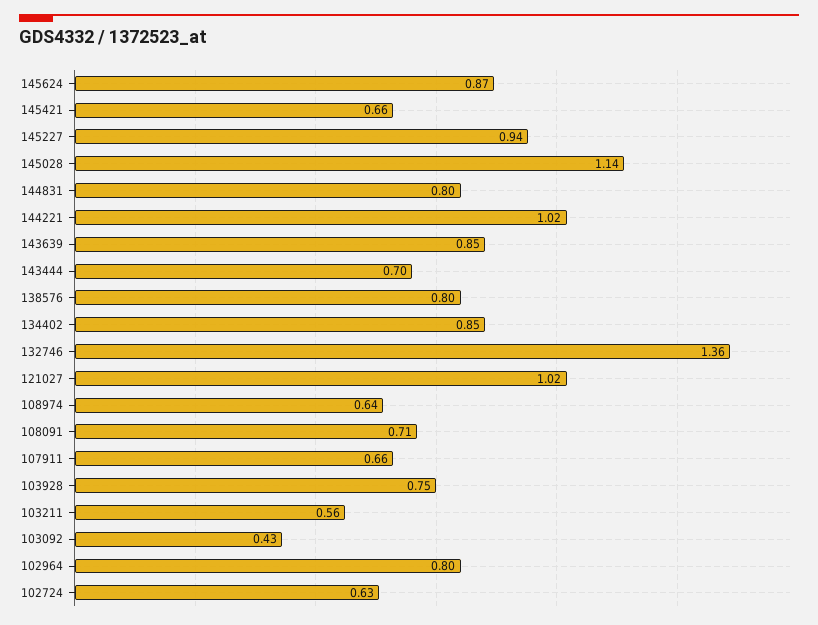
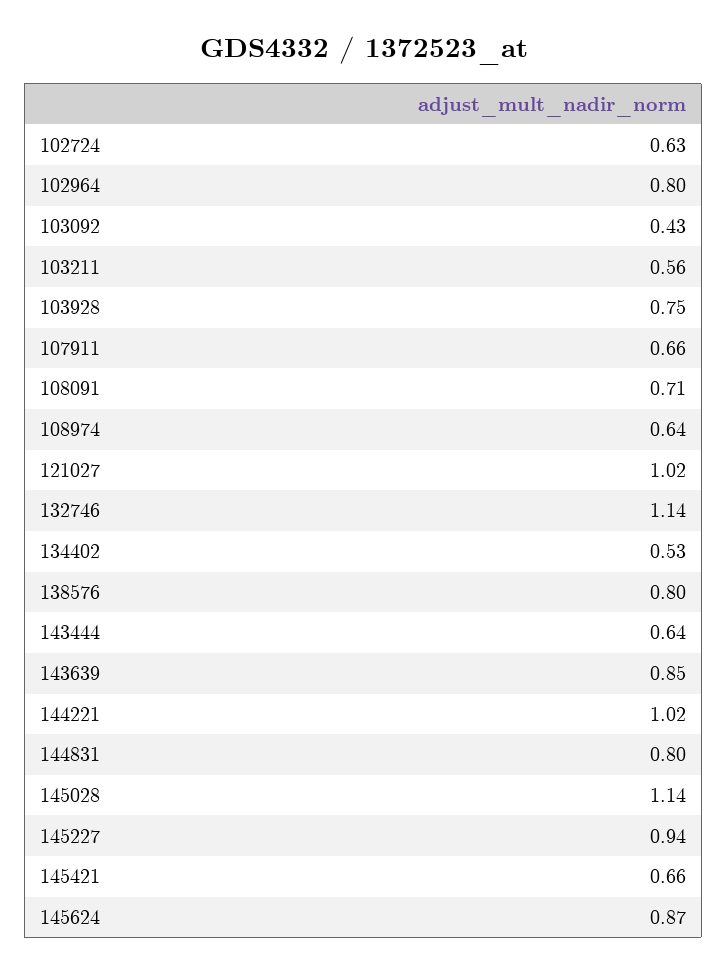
  {
    "145624": 0.87,
    "145421": 0.66,
    "145227": 0.94,
    "145028": 1.14,
    "144831": 0.8,
    "144221": 1.02,
    "143639": 0.85,
-   "143444": 0.7,
+   "143444": 0.64,
    "138576": 0.8,
-   "134402": 0.85,
+   "134402": 0.53,
-   "132746": 1.36,
+   "132746": 1.14,
    "121027": 1.02,
    "108974": 0.64,
    "108091": 0.71,
    "107911": 0.66,
    "103928": 0.75,
    "103211": 0.56,
    "103092": 0.43,
    "102964": 0.8,
    "102724": 0.63
  }

